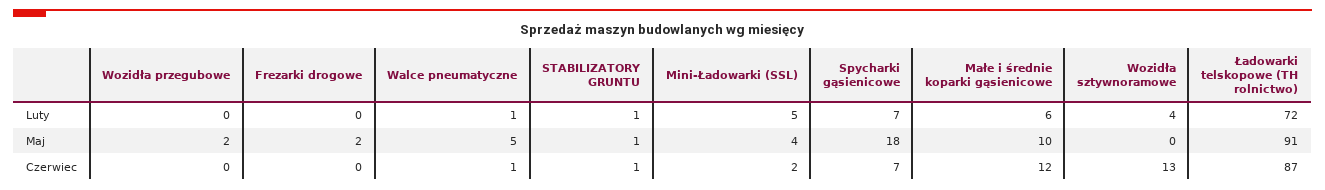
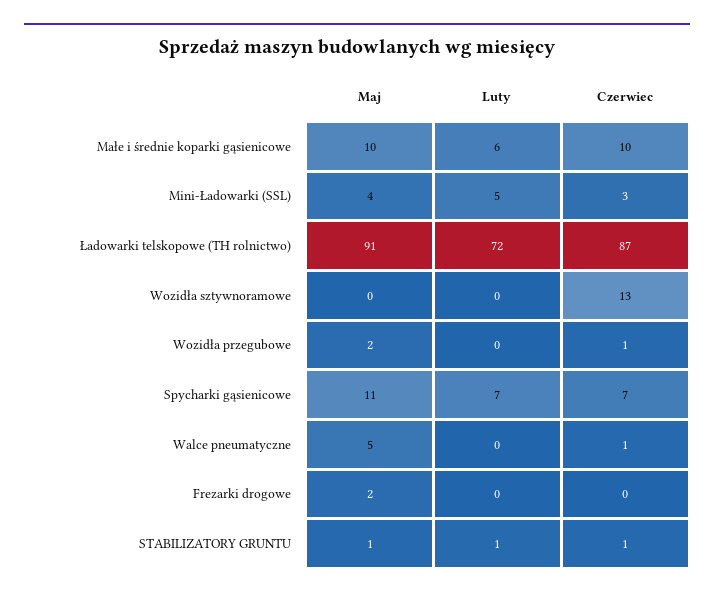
  {
    "Wozidła przegubowe": {
      "Luty": 0,
      "Maj": 2,
-     "Czerwiec": 0
+     "Czerwiec": 1
    },
    "Frezarki drogowe": {
      "Luty": 0,
      "Maj": 2,
      "Czerwiec": 0
    },
    "Walce pneumatyczne": {
-     "Luty": 1,
+     "Luty": 0,
      "Maj": 5,
      "Czerwiec": 1
    },
    "STABILIZATORY GRUNTU": {
      "Luty": 1,
      "Maj": 1,
      "Czerwiec": 1
    },
    "Mini-Ładowarki (SSL)": {
      "Luty": 5,
      "Maj": 4,
-     "Czerwiec": 2
+     "Czerwiec": 3
    },
    "Spycharki gąsienicowe": {
      "Luty": 7,
-     "Maj": 18,
+     "Maj": 11,
      "Czerwiec": 7
    },
    "Małe i średnie koparki gąsienicowe": {
      "Luty": 6,
      "Maj": 10,
-     "Czerwiec": 12
+     "Czerwiec": 10
    },
    "Wozidła sztywnoramowe": {
-     "Luty": 4,
+     "Luty": 0,
      "Maj": 0,
      "Czerwiec": 13
    },
    "Ładowarki telskopowe (TH rolnictwo)": {
      "Luty": 72,
      "Maj": 91,
      "Czerwiec": 87
    }
  }

